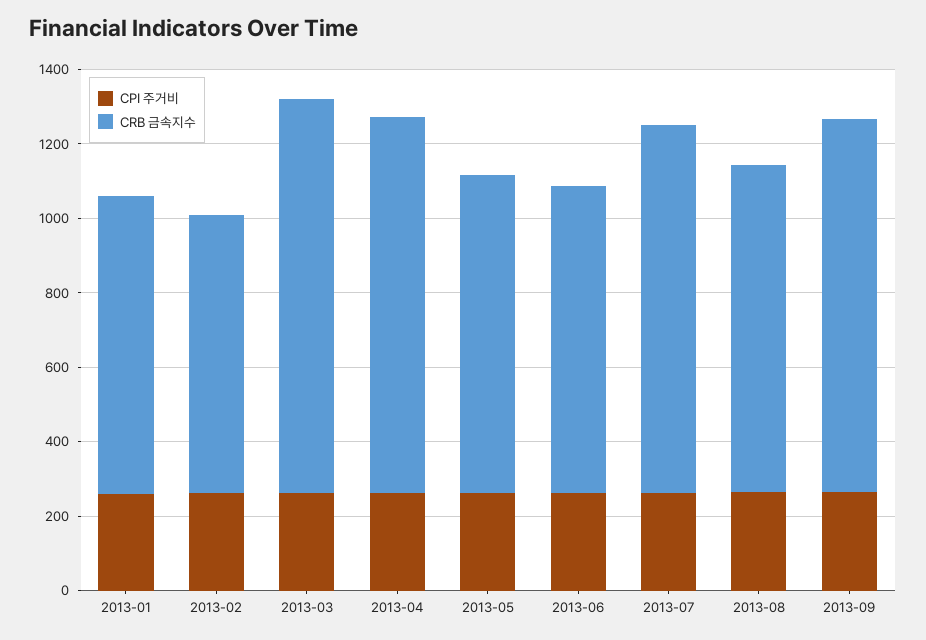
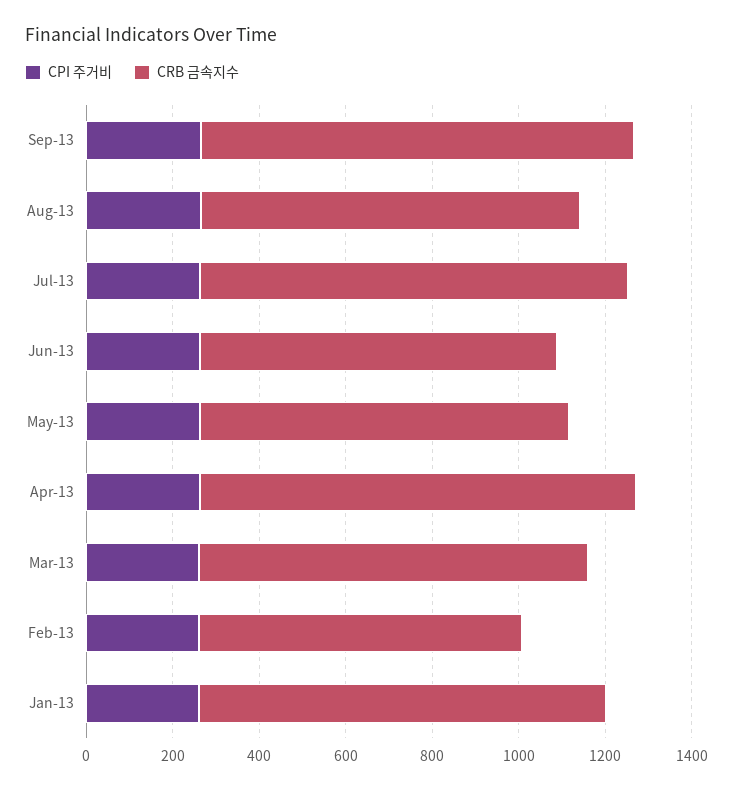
  {
    "CPI 주거비": {
      "2013-01": 250,
      "2013-02": 250,
      "2013-03": 250,
      "2013-04": 250,
      "2013-05": 250,
      "2013-06": 250,
      "2013-07": 250,
      "2013-08": 250,
      "2013-09": 250
    },
    "CRB 금속지수": {
-     "2013-01": 800,
+     "2013-01": 950,
      "2013-02": 750,
-     "2013-03": 1050,
+     "2013-03": 900,
      "2013-04": 1000,
      "2013-05": 850,
      "2013-06": 850,
      "2013-07": 1000,
      "2013-08": 900,
      "2013-09": 1000
    }
  }

